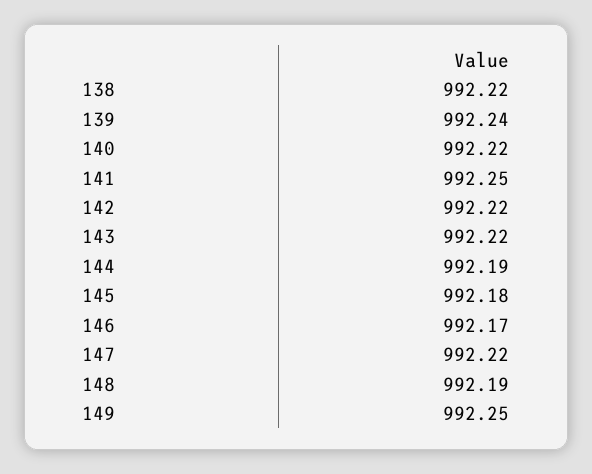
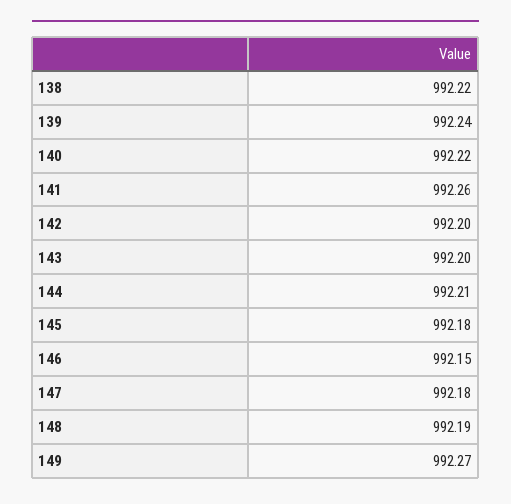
  {
    "138": 992.22,
    "139": 992.24,
    "140": 992.22,
-   "141": 992.25,
+   "141": 992.26,
-   "142": 992.22,
+   "142": 992.2,
-   "143": 992.22,
+   "143": 992.2,
-   "144": 992.19,
+   "144": 992.21,
    "145": 992.18,
-   "146": 992.17,
+   "146": 992.15,
-   "147": 992.22,
+   "147": 992.18,
    "148": 992.19,
-   "149": 992.25
+   "149": 992.27
  }

